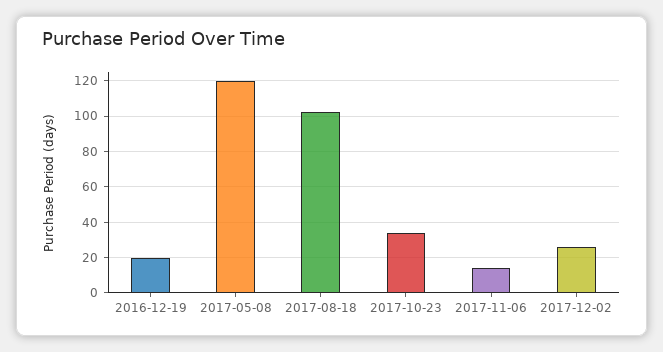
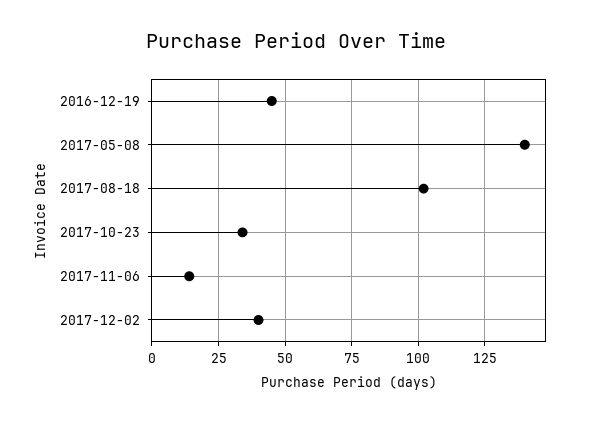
  {
-   "2016-12-19": 20,
+   "2016-12-19": 45,
-   "2017-05-08": 120,
+   "2017-05-08": 140,
    "2017-08-18": 100,
    "2017-10-23": 35,
    "2017-11-06": 15,
-   "2017-12-02": 25
+   "2017-12-02": 40
  }

